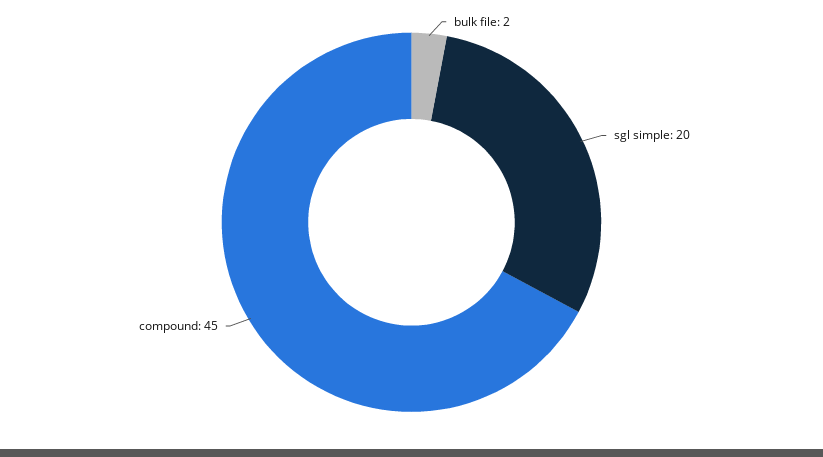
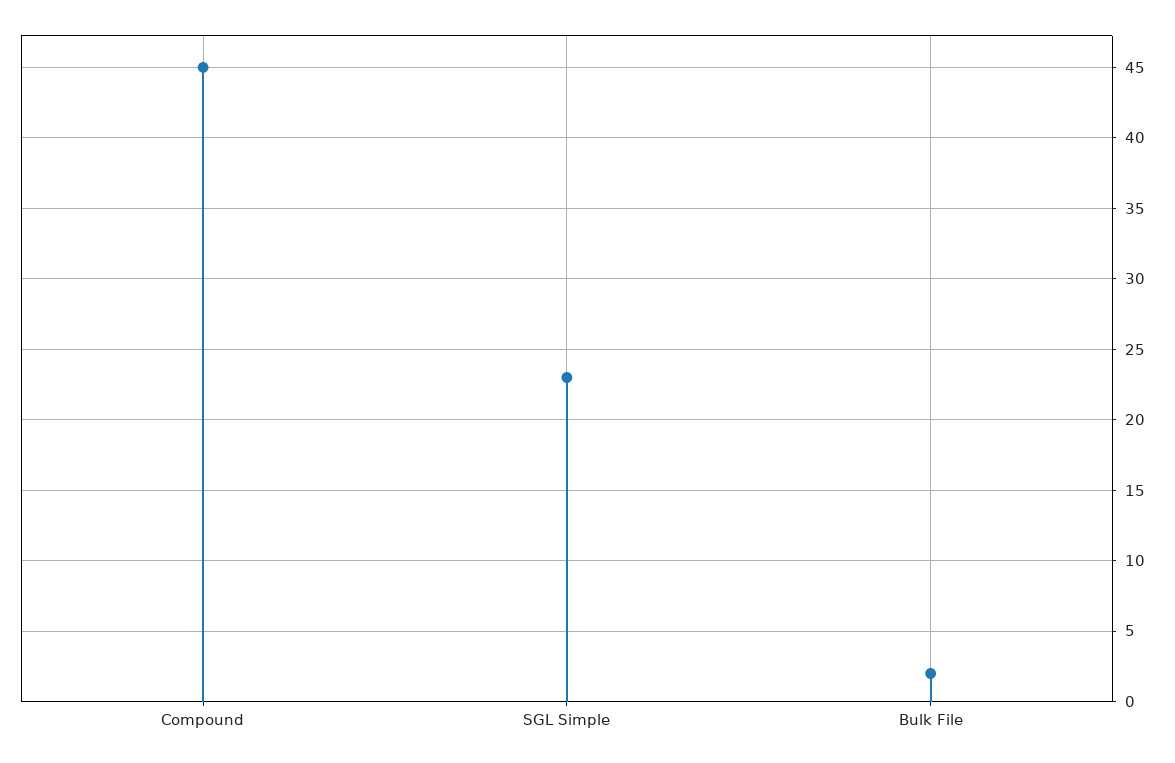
  {
    "bulk file": 2,
-   "sgl simple": 20,
+   "sgl simple": 23,
    "compound": 45
  }

